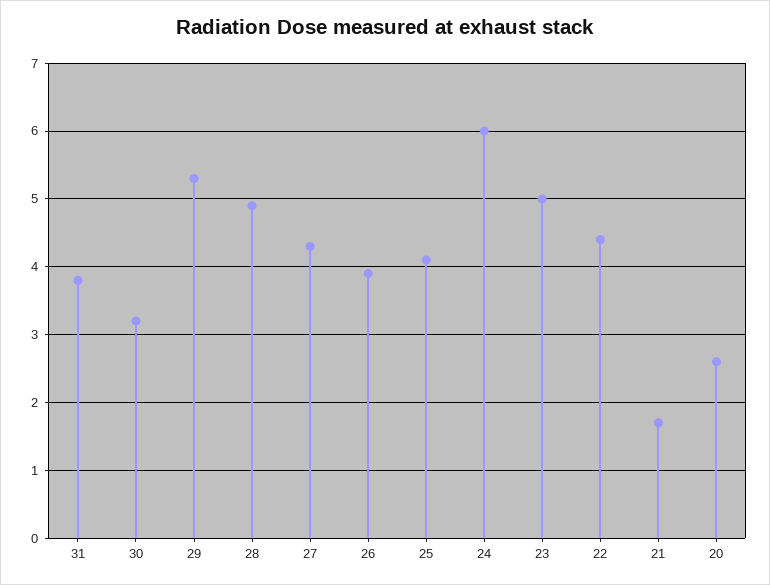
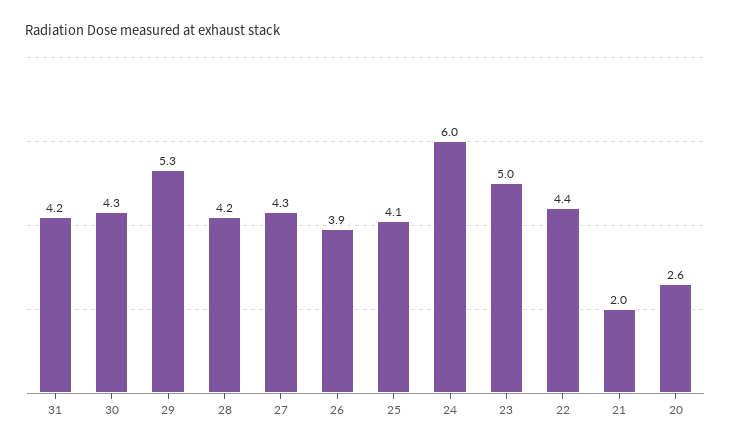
  {
-   "31": 3.8,
+   "31": 4.2,
-   "30": 3.2,
+   "30": 4.3,
    "29": 5.3,
-   "28": 4.9,
+   "28": 4.2,
    "27": 4.3,
    "26": 3.9,
    "25": 4.1,
    "24": 6,
    "23": 5,
    "22": 4.4,
-   "21": 1.7,
+   "21": 2,
    "20": 2.6
  }

